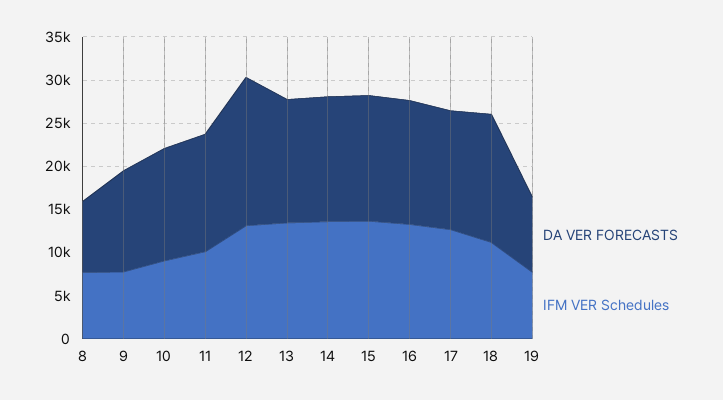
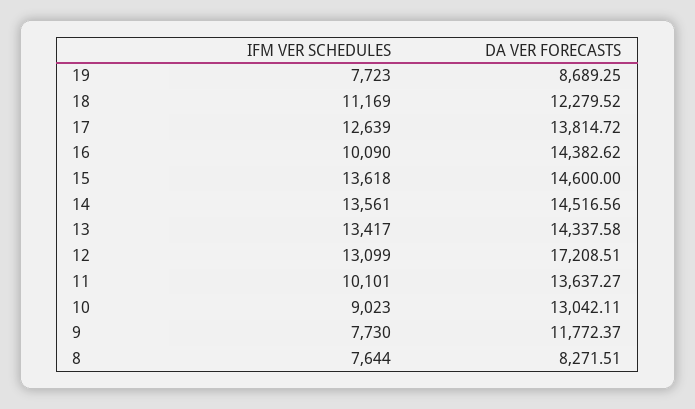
  {
    "DA VER FORECASTS": {
      "8": 8271.51,
      "9": 11772.37,
      "10": 13042.11,
      "11": 13637.27,
      "12": 17208.51,
      "13": 14337.58,
      "14": 14516.56,
      "15": 14600,
      "16": 14382.62,
      "17": 13814.72,
-     "18": 15000,
+     "18": 12279.52,
      "19": 8689.25
    },
    "IFM VER Schedules": {
      "8": 7644,
      "9": 7730,
      "10": 9023,
      "11": 10101,
      "12": 13099,
      "13": 13417,
      "14": 13561,
      "15": 13618,
-     "16": 13000,
+     "16": 10090,
      "17": 12639,
      "18": 11169,
      "19": 7723
    }
  }

